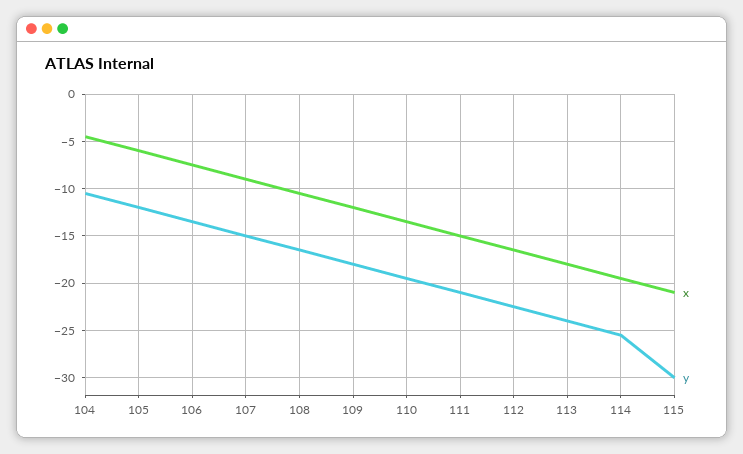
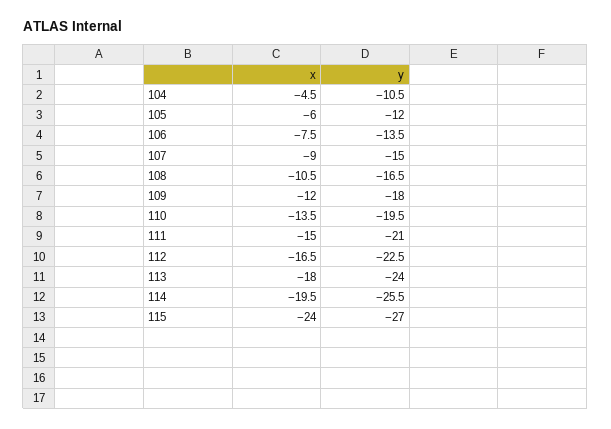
  {
    "x": {
      "104": -4.5,
      "105": -6,
      "106": -7.5,
      "107": -9,
      "108": -10.5,
      "109": -12,
      "110": -13.5,
      "111": -15,
      "112": -16.5,
      "113": -18,
      "114": -19.5,
-     "115": -21
+     "115": -24
    },
    "y": {
      "104": -10.5,
      "105": -12,
      "106": -13.5,
      "107": -15,
      "108": -16.5,
      "109": -18,
      "110": -19.5,
      "111": -21,
      "112": -22.5,
      "113": -24,
      "114": -25.5,
-     "115": -30
+     "115": -27
    }
  }

